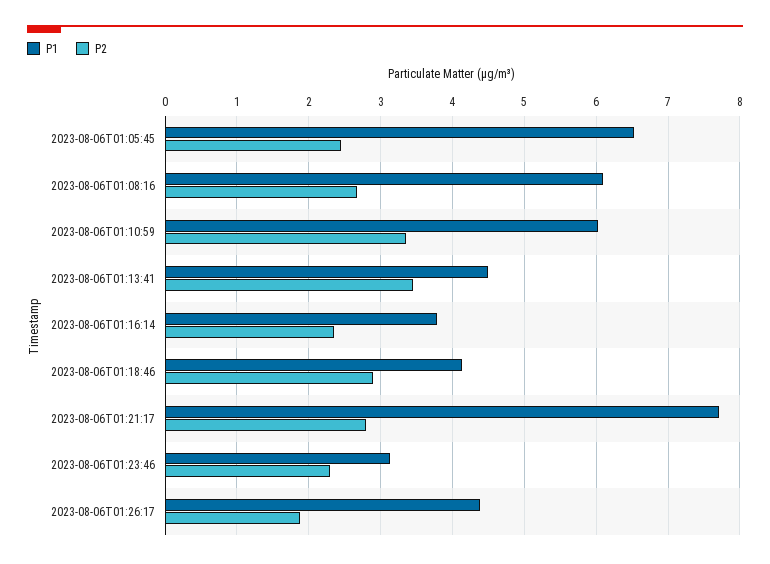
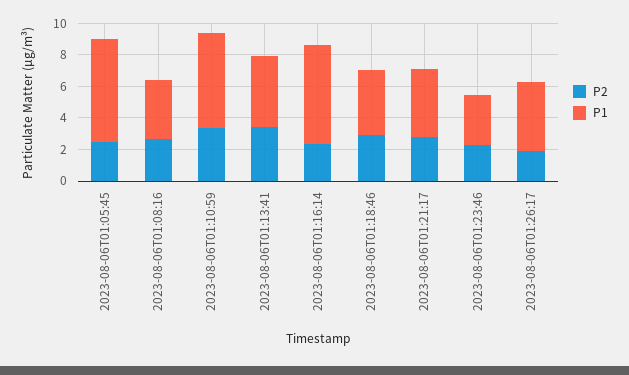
  {
    "P1": {
      "2023-08-06T01:05:45": 6.5,
-     "2023-08-06T01:08:16": 6.1,
+     "2023-08-06T01:08:16": 4,
      "2023-08-06T01:10:59": 6,
      "2023-08-06T01:13:41": 4.5,
-     "2023-08-06T01:16:14": 3.8,
+     "2023-08-06T01:16:14": 6,
      "2023-08-06T01:18:46": 4.1,
-     "2023-08-06T01:21:17": 7.7,
+     "2023-08-06T01:21:17": 4,
      "2023-08-06T01:23:46": 3.1,
      "2023-08-06T01:26:17": 4.4
    },
    "P2": {
      "2023-08-06T01:05:45": 2.5,
      "2023-08-06T01:08:16": 2.7,
      "2023-08-06T01:10:59": 3.4,
      "2023-08-06T01:13:41": 3.5,
      "2023-08-06T01:16:14": 2.4,
      "2023-08-06T01:18:46": 2.9,
      "2023-08-06T01:21:17": 2.8,
      "2023-08-06T01:23:46": 2.3,
      "2023-08-06T01:26:17": 1.9
    }
  }

